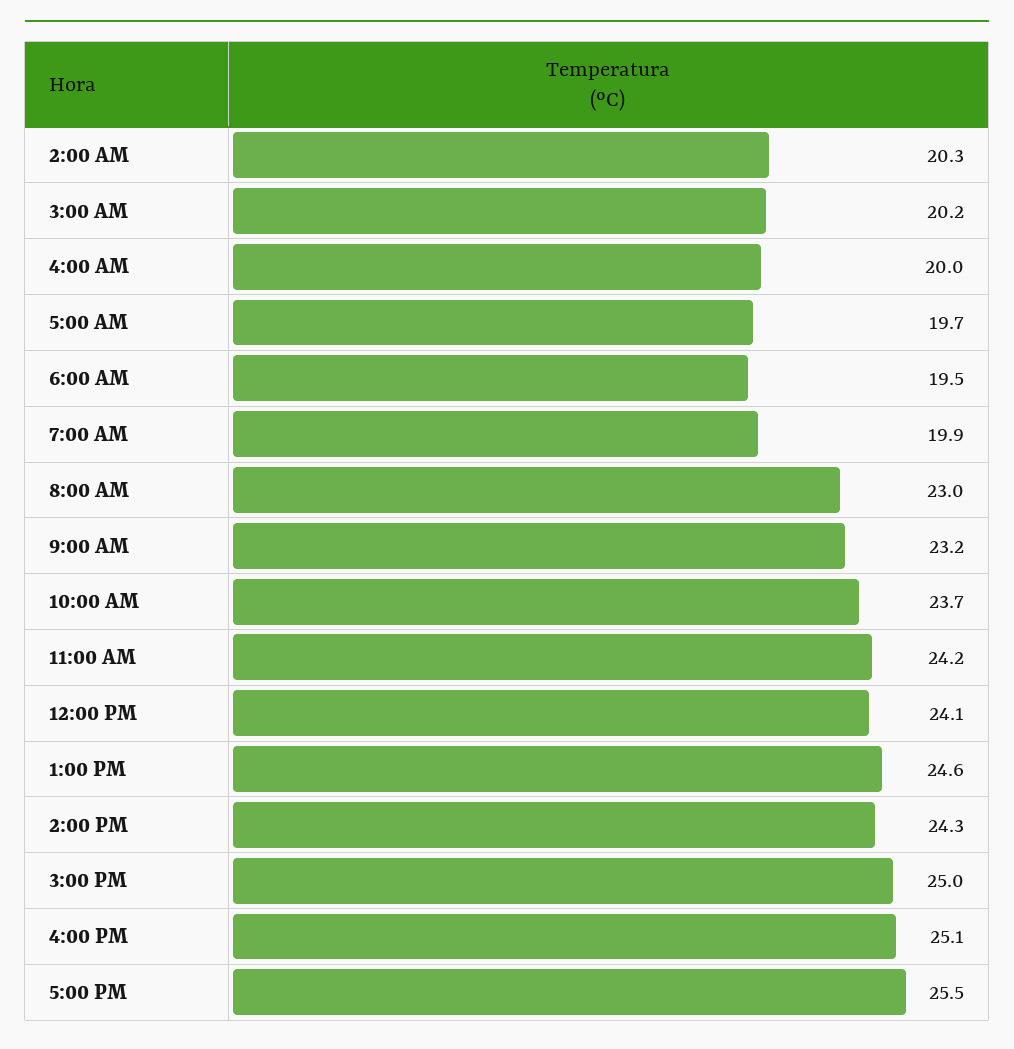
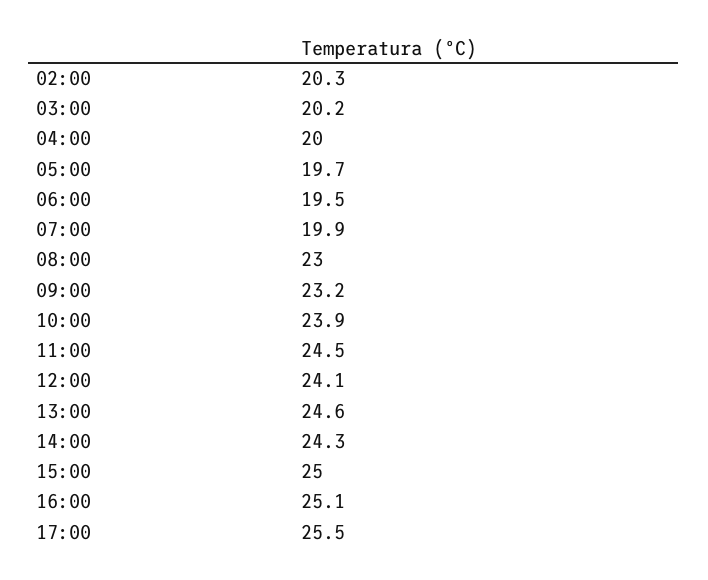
  {
    "2:00 AM": 20.3,
    "3:00 AM": 20.2,
    "4:00 AM": 20,
    "5:00 AM": 19.7,
    "6:00 AM": 19.5,
    "7:00 AM": 19.9,
    "8:00 AM": 23,
    "9:00 AM": 23.2,
-   "10:00 AM": 23.7,
+   "10:00 AM": 23.9,
-   "11:00 AM": 24.2,
+   "11:00 AM": 24.5,
    "12:00 PM": 24.1,
    "1:00 PM": 24.6,
    "2:00 PM": 24.3,
    "3:00 PM": 25,
    "4:00 PM": 25.1,
    "5:00 PM": 25.5
  }

